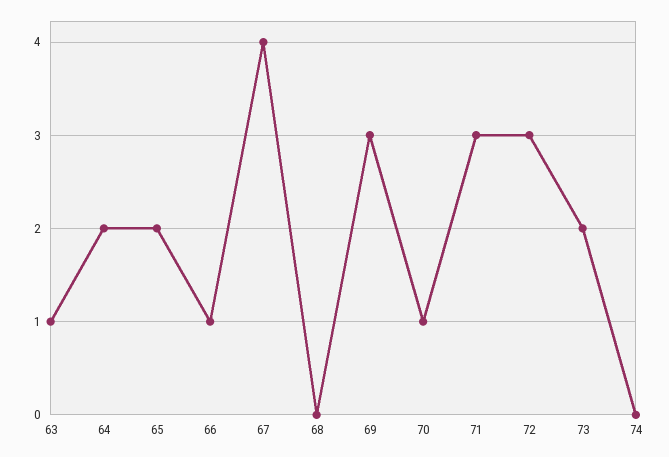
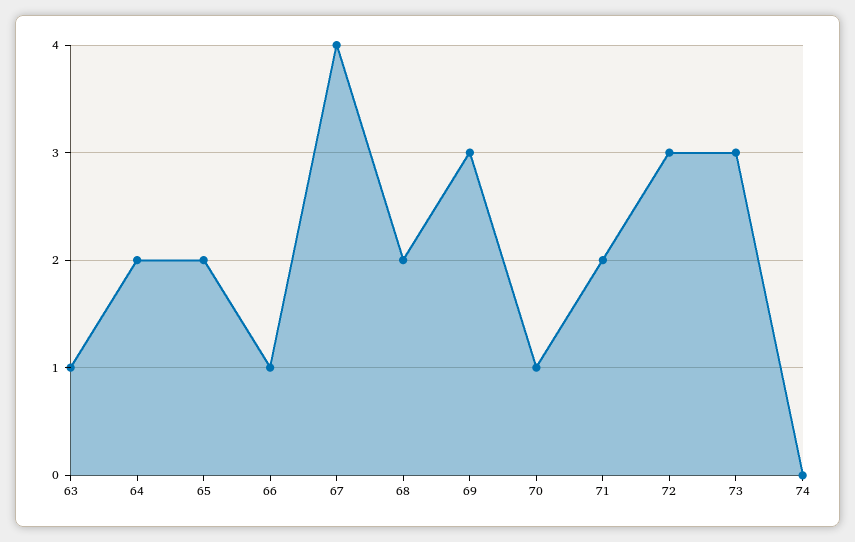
  {
    "63": 1,
    "64": 2,
    "65": 2,
    "66": 1,
    "67": 4,
-   "68": 0,
+   "68": 2,
    "69": 3,
    "70": 1,
-   "71": 3,
+   "71": 2,
    "72": 3,
-   "73": 2,
+   "73": 3,
    "74": 0
  }

